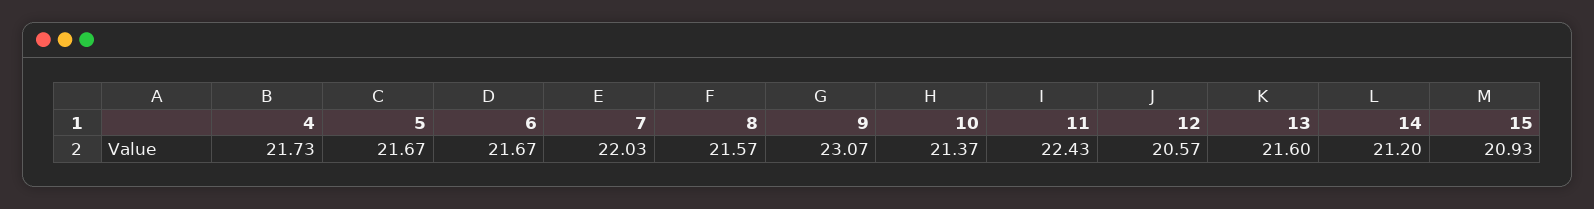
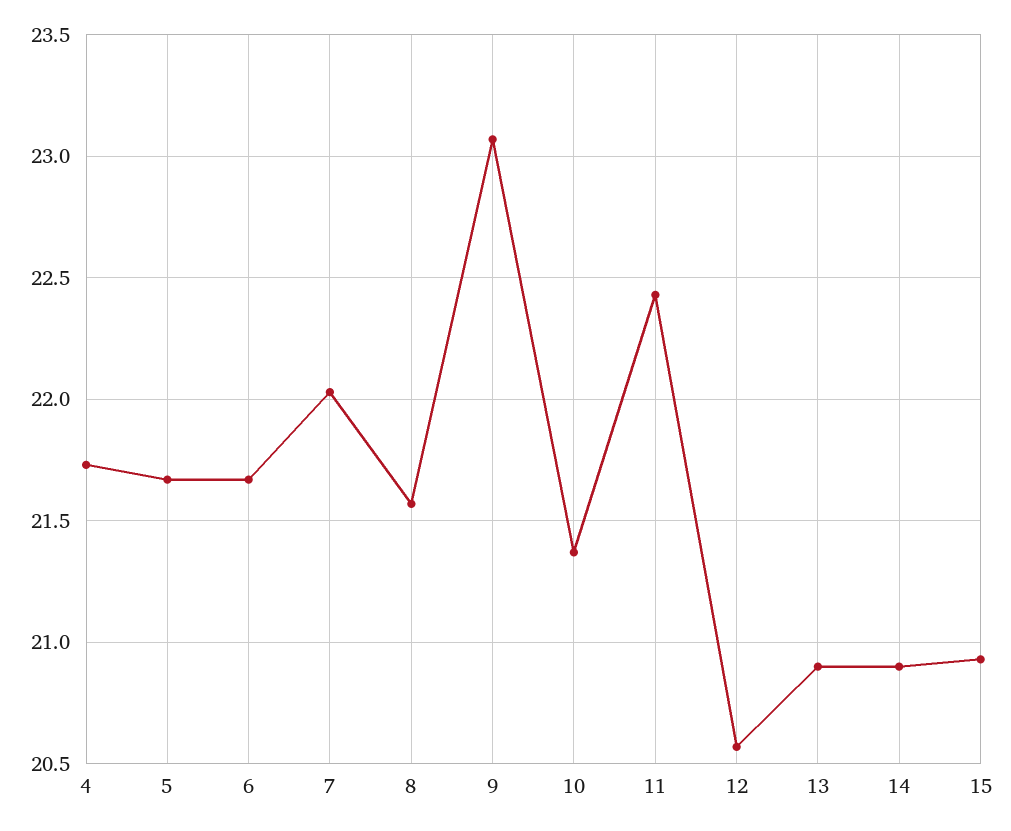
  {
    "4": 21.73,
    "5": 21.67,
    "6": 21.67,
    "7": 22.03,
    "8": 21.57,
    "9": 23.07,
    "10": 21.37,
    "11": 22.43,
    "12": 20.57,
-   "13": 21.6,
+   "13": 20.9,
-   "14": 21.2,
+   "14": 20.9,
    "15": 20.93
  }

